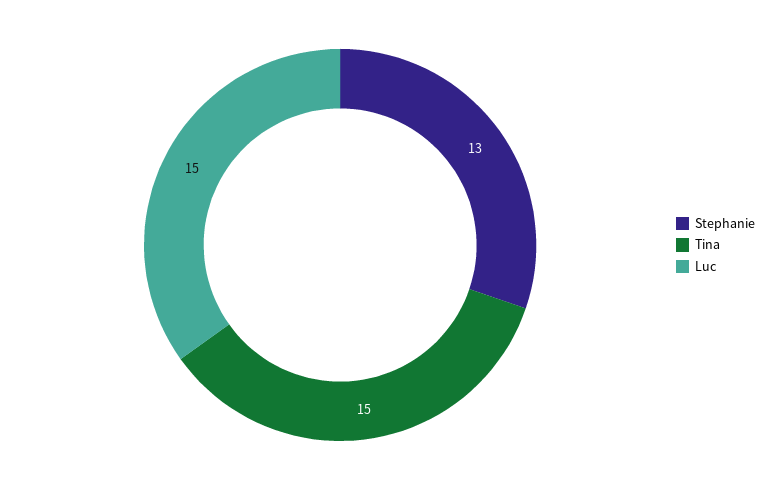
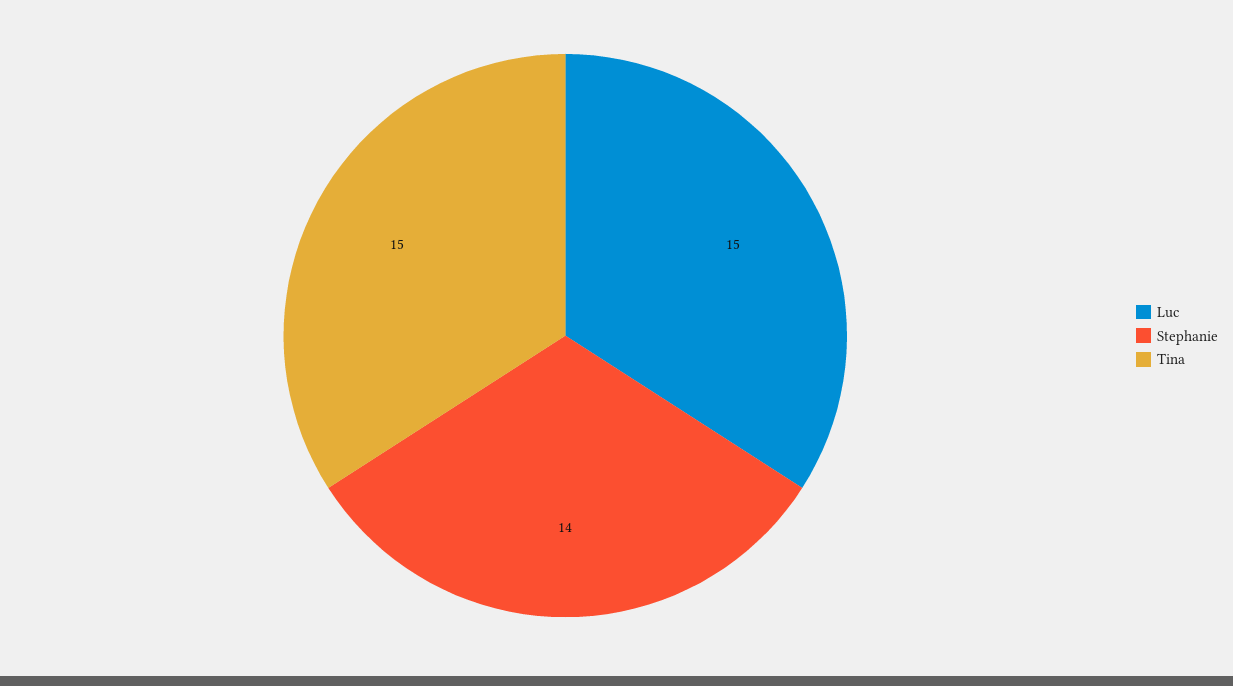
  {
-   "Stephanie": 13,
+   "Stephanie": 14,
    "Tina": 15,
    "Luc": 15
  }

